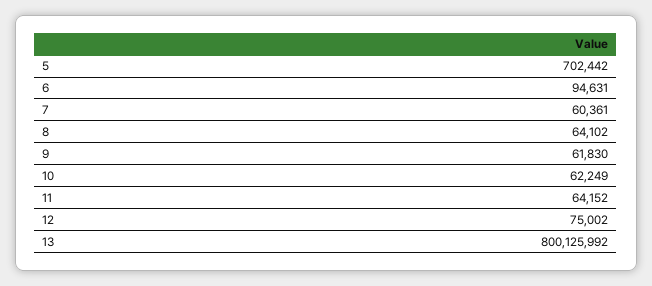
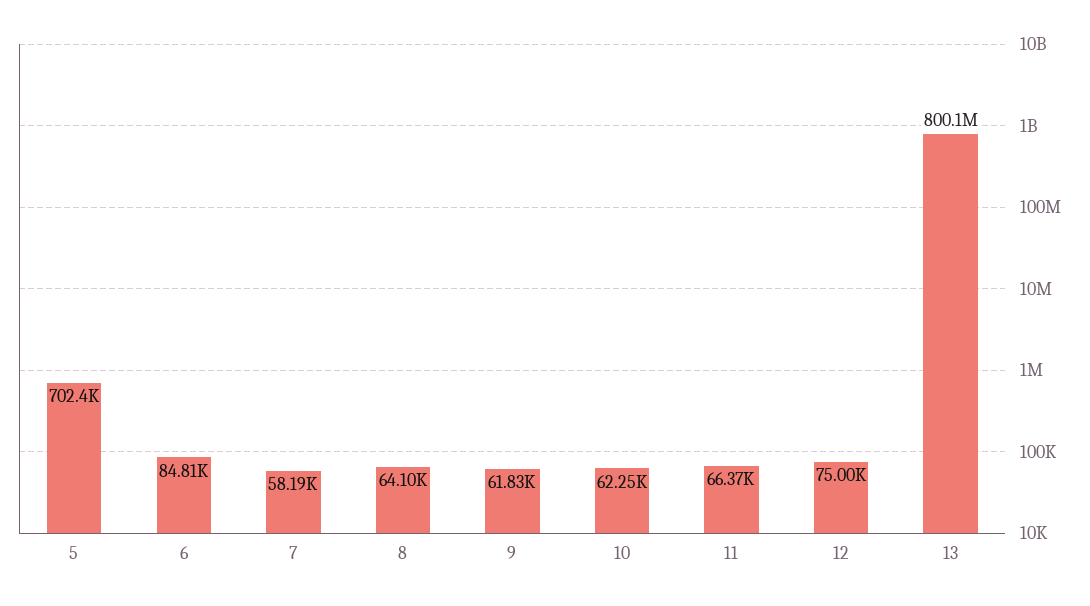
  {
    "5": 702442,
-   "6": 94631,
+   "6": 84810,
-   "7": 60361,
+   "7": 58190,
    "8": 64102,
    "9": 61830,
    "10": 62249,
-   "11": 64152,
+   "11": 66370,
    "12": 75002,
    "13": 800125992
  }

